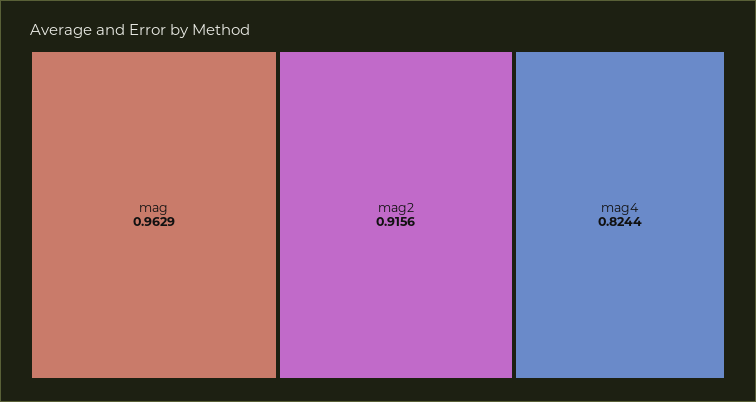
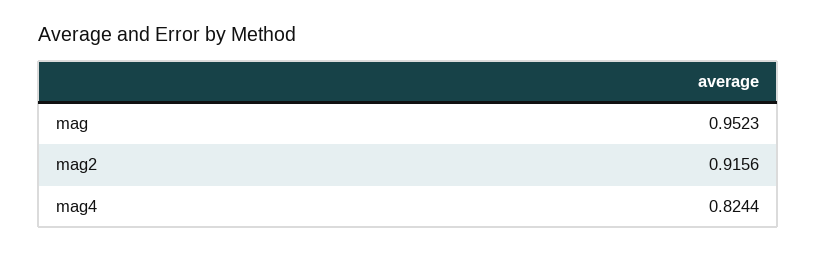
  {
-   "mag": 0.9629,
+   "mag": 0.9523,
    "mag2": 0.9156,
    "mag4": 0.8244
  }

